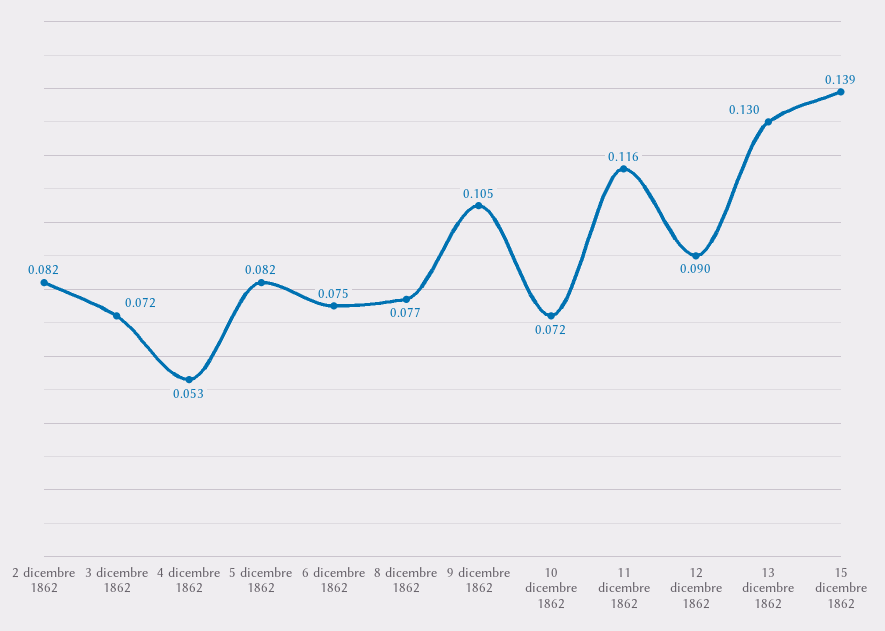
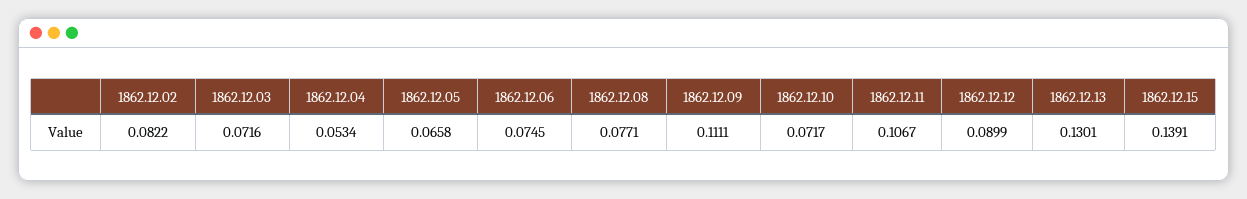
  {
    "2 dicembre 1862": 0.0822,
    "3 dicembre 1862": 0.0716,
    "4 dicembre 1862": 0.0534,
-   "5 dicembre 1862": 0.082,
+   "5 dicembre 1862": 0.0658,
    "6 dicembre 1862": 0.0745,
    "8 dicembre 1862": 0.0771,
-   "9 dicembre 1862": 0.105,
+   "9 dicembre 1862": 0.1111,
    "10 dicembre 1862": 0.0717,
-   "11 dicembre 1862": 0.116,
+   "11 dicembre 1862": 0.1067,
    "12 dicembre 1862": 0.0899,
    "13 dicembre 1862": 0.1301,
    "15 dicembre 1862": 0.1391
  }

